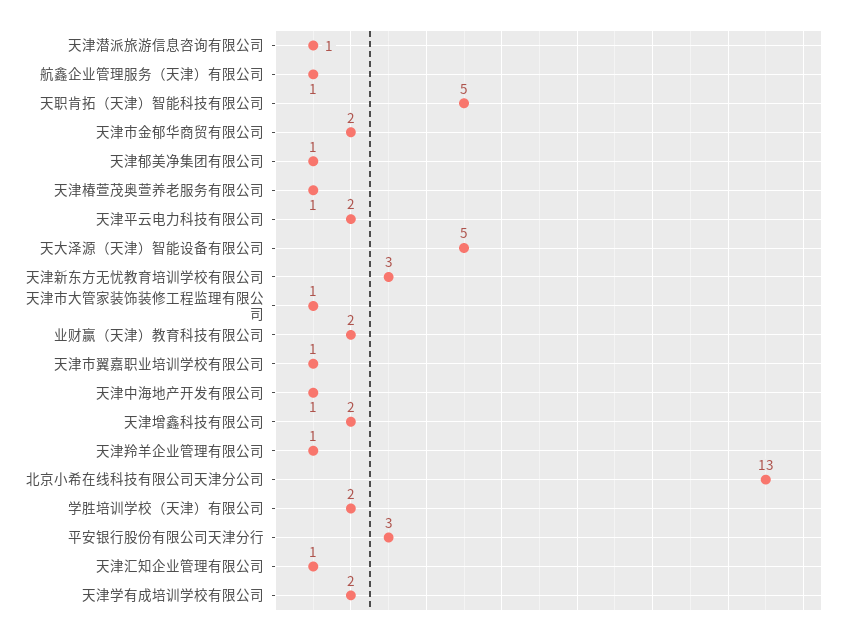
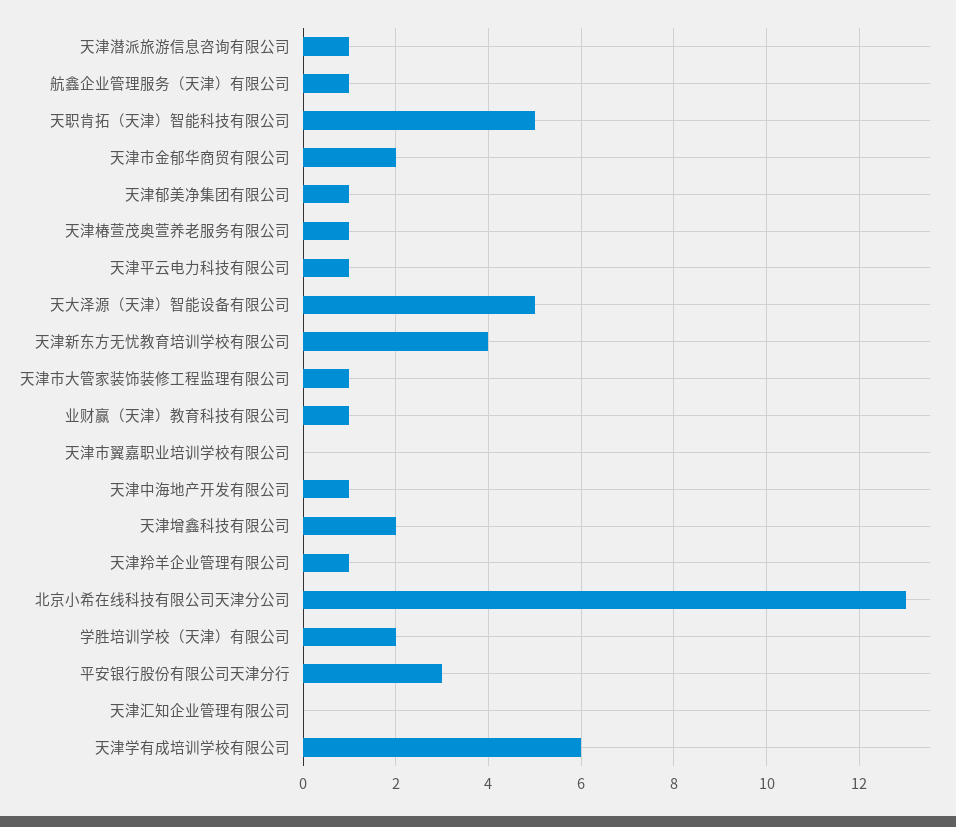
  {
    "天津潜派旅游信息咨询有限公司": 1,
    "航鑫企业管理服务（天津）有限公司": 1,
    "天职肯拓（天津）智能科技有限公司": 5,
    "天津市金郁华商贸有限公司": 2,
    "天津郁美净集团有限公司": 1,
    "天津椿萱茂奥萱养老服务有限公司": 1,
-   "天津平云电力科技有限公司": 2,
+   "天津平云电力科技有限公司": 1,
    "天大泽源（天津）智能设备有限公司": 5,
-   "天津新东方无忧教育培训学校有限公司": 3,
+   "天津新东方无忧教育培训学校有限公司": 4,
    "天津市大管家装饰装修工程监理有限公司": 1,
-   "业财赢（天津）教育科技有限公司": 2,
+   "业财赢（天津）教育科技有限公司": 1,
-   "天津市翼嘉职业培训学校有限公司": 1,
+   "天津市翼嘉职业培训学校有限公司": 0,
    "天津中海地产开发有限公司": 1,
    "天津增鑫科技有限公司": 2,
    "天津羚羊企业管理有限公司": 1,
    "北京小希在线科技有限公司天津分公司": 13,
    "学胜培训学校（天津）有限公司": 2,
    "平安银行股份有限公司天津分行": 3,
-   "天津汇知企业管理有限公司": 1,
+   "天津汇知企业管理有限公司": 0,
-   "天津学有成培训学校有限公司": 2
+   "天津学有成培训学校有限公司": 6
  }

